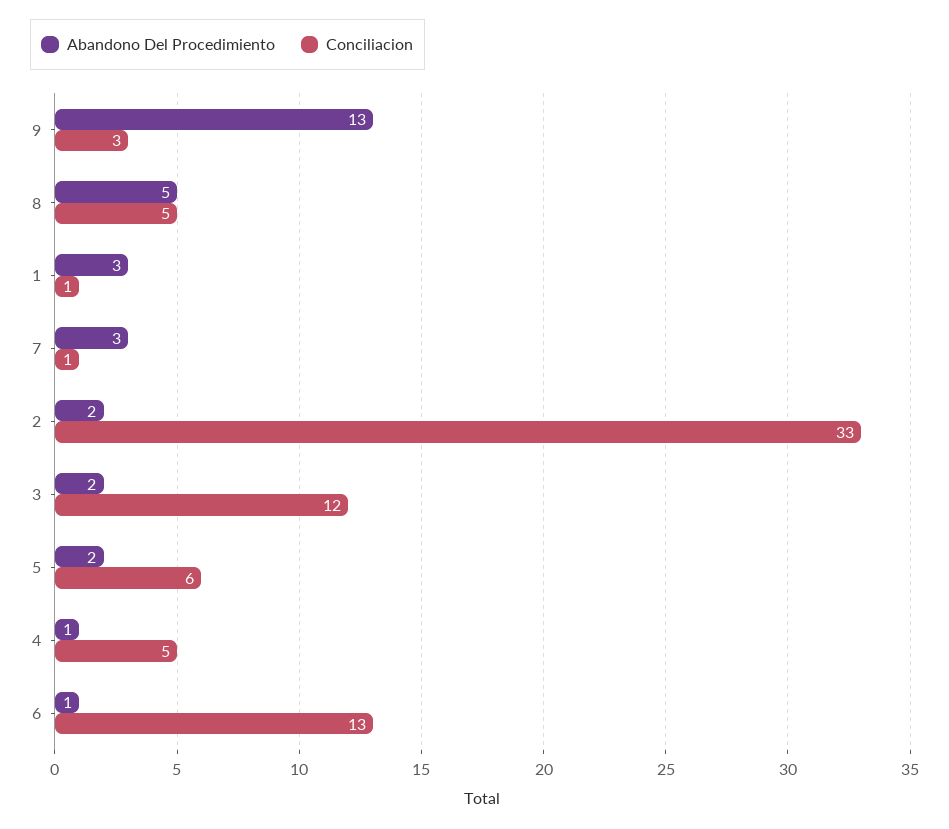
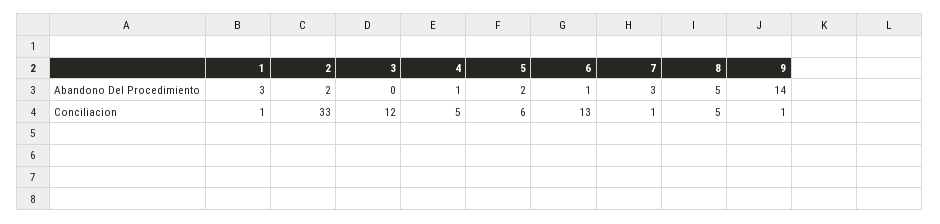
  {
    "Abandono Del Procedimiento": {
-     "9": 13,
+     "9": 14,
      "8": 5,
      "1": 3,
      "7": 3,
      "2": 2,
-     "3": 2,
+     "3": 0,
      "5": 2,
      "4": 1,
      "6": 1
    },
    "Conciliacion": {
-     "9": 3,
+     "9": 1,
      "8": 5,
      "1": 1,
      "7": 1,
      "2": 33,
      "3": 12,
      "5": 6,
      "4": 5,
      "6": 13
    }
  }

